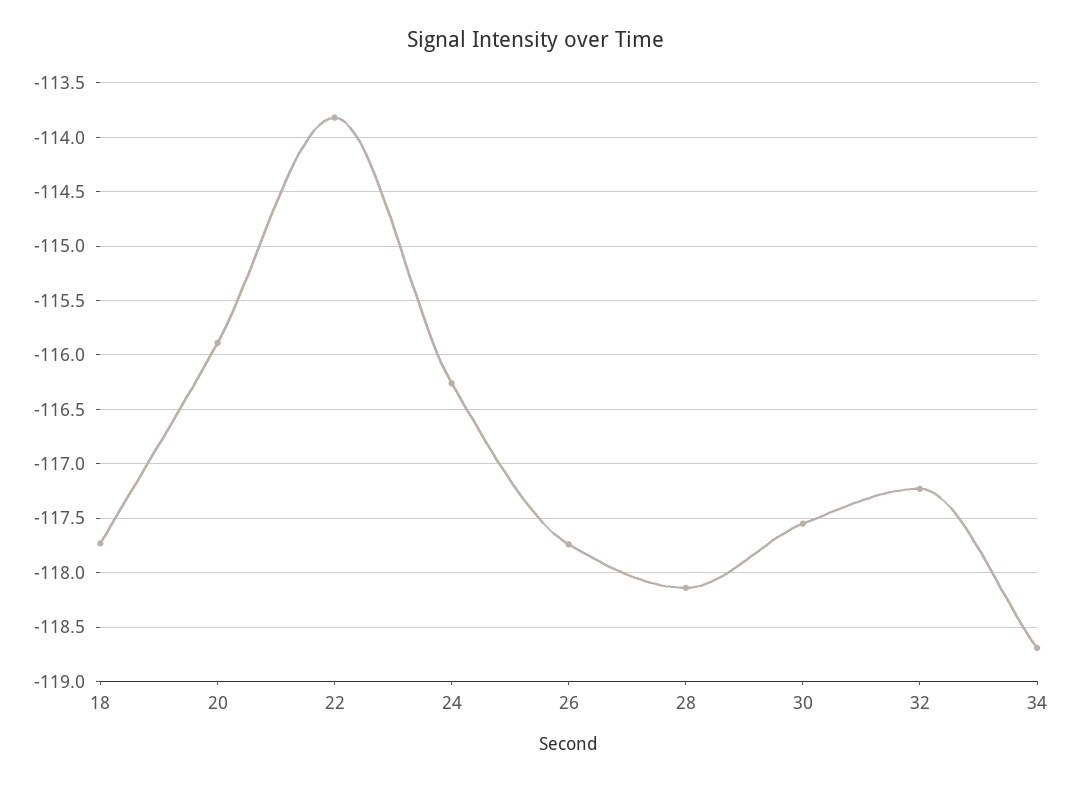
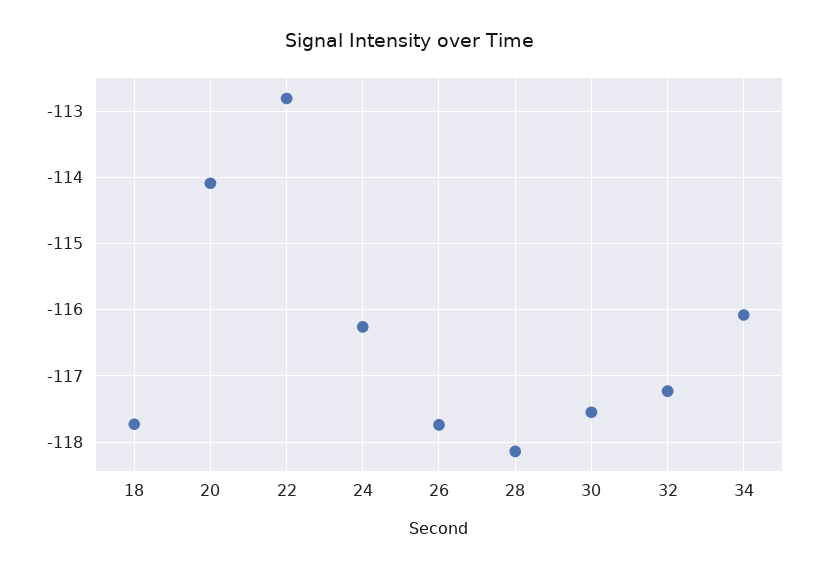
  {
    "18": -117.7,
-   "20": -115.9,
+   "20": -114.1,
-   "22": -113.8,
+   "22": -112.8,
    "24": -116.3,
    "26": -117.7,
    "28": -118.1,
    "30": -117.6,
    "32": -117.2,
-   "34": -118.7
+   "34": -116.1
  }

